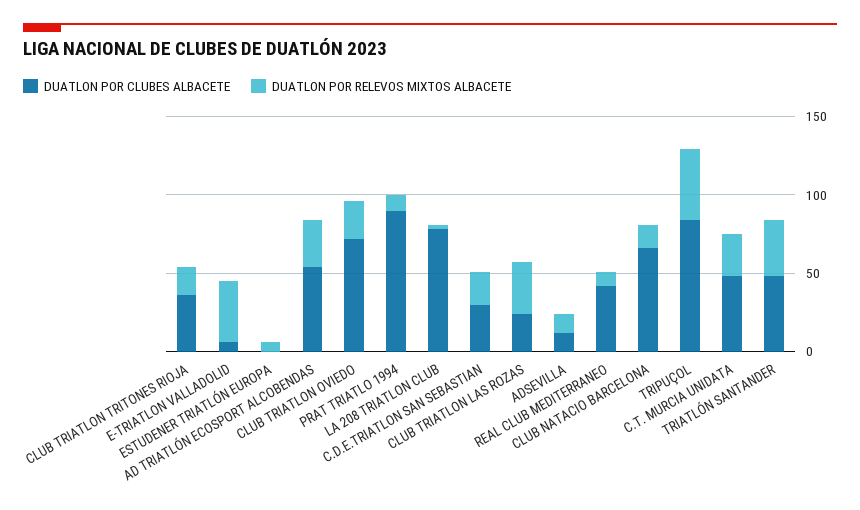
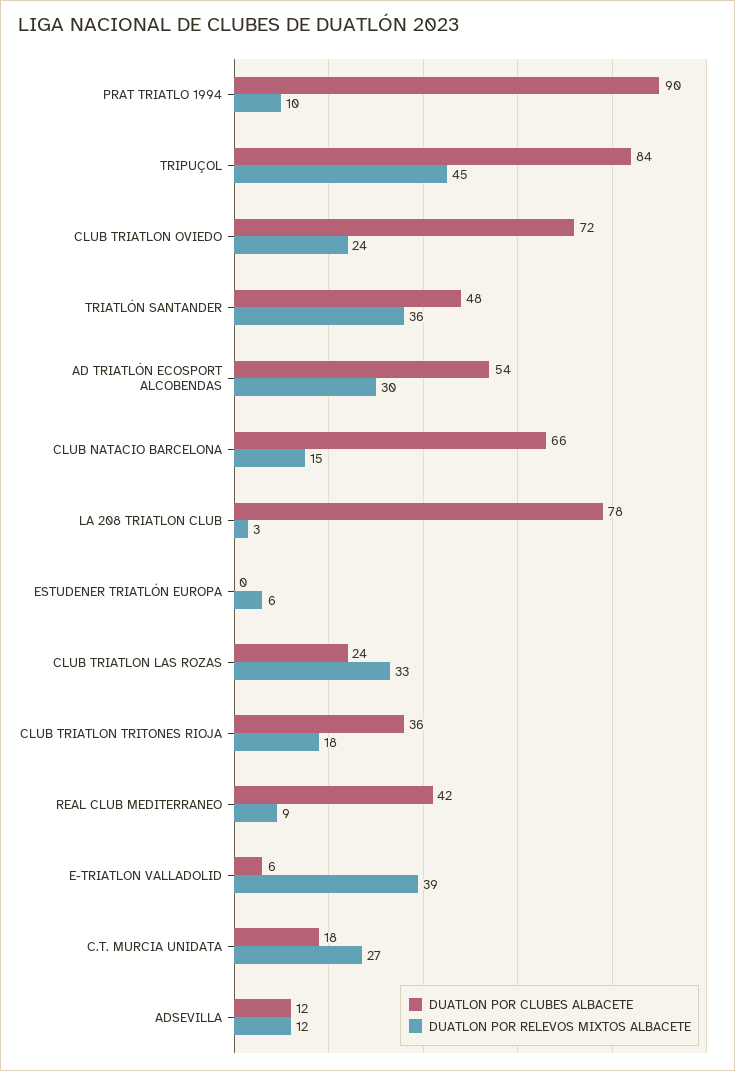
  {
    "DUATLON POR CLUBES ALBACETE": {
      "CLUB TRIATLON TRITONES RIOJA": 36,
      "E-TRIATLON VALLADOLID": 6,
      "ESTUDENER TRIATLÓN EUROPA": 0,
      "AD TRIATLÓN ECOSPORT ALCOBENDAS": 54,
      "CLUB TRIATLON OVIEDO": 72,
      "PRAT TRIATLO 1994": 90,
      "LA 208 TRIATLON CLUB": 78,
-     "C.D.E.TRIATLON SAN SEBASTIAN": 30,
      "CLUB TRIATLON LAS ROZAS": 24,
      "ADSEVILLA": 12,
      "REAL CLUB MEDITERRANEO": 42,
      "CLUB NATACIO BARCELONA": 66,
      "TRIPUÇOL": 84,
-     "C.T. MURCIA UNIDATA": 50,
+     "C.T. MURCIA UNIDATA": 18,
      "TRIATLÓN SANTANDER": 48
    },
    "DUATLON POR RELEVOS MIXTOS ALBACETE": {
      "CLUB TRIATLON TRITONES RIOJA": 18,
      "E-TRIATLON VALLADOLID": 39,
      "ESTUDENER TRIATLÓN EUROPA": 6,
      "AD TRIATLÓN ECOSPORT ALCOBENDAS": 30,
      "CLUB TRIATLON OVIEDO": 24,
      "PRAT TRIATLO 1994": 10,
      "LA 208 TRIATLON CLUB": 3,
-     "C.D.E.TRIATLON SAN SEBASTIAN": 20,
      "CLUB TRIATLON LAS ROZAS": 33,
      "ADSEVILLA": 12,
      "REAL CLUB MEDITERRANEO": 9,
      "CLUB NATACIO BARCELONA": 15,
      "TRIPUÇOL": 45,
      "C.T. MURCIA UNIDATA": 27,
      "TRIATLÓN SANTANDER": 36
    }
  }

